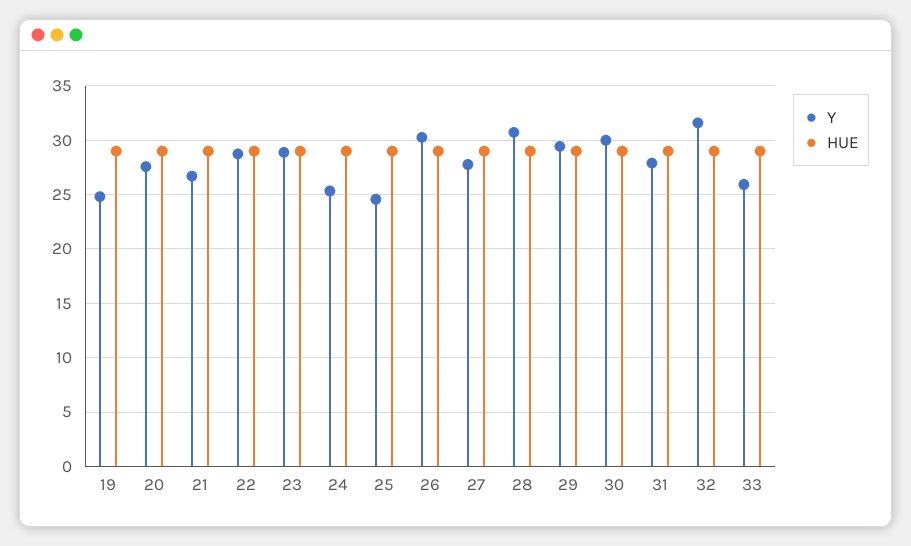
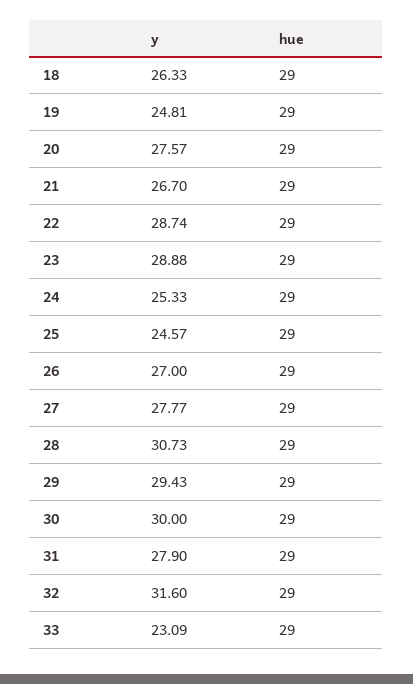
  {
    "Y": {
      "19": 24.81,
      "20": 27.57,
      "21": 26.7,
      "22": 28.74,
      "23": 28.88,
      "24": 25.33,
      "25": 24.57,
-     "26": 30,
+     "26": 27,
      "27": 27.77,
      "28": 30.73,
      "29": 29.43,
      "30": 30,
      "31": 27.9,
      "32": 31.6,
-     "33": 26
+     "33": 23.09,
+     "18": 26.33
    },
    "HUE": {
      "19": 29,
      "20": 29,
      "21": 29,
      "22": 29,
      "23": 29,
      "24": 29,
      "25": 29,
      "26": 29,
      "27": 29,
      "28": 29,
      "29": 29,
      "30": 29,
      "31": 29,
      "32": 29,
-     "33": 29
+     "33": 29,
+     "18": 29
    }
  }

